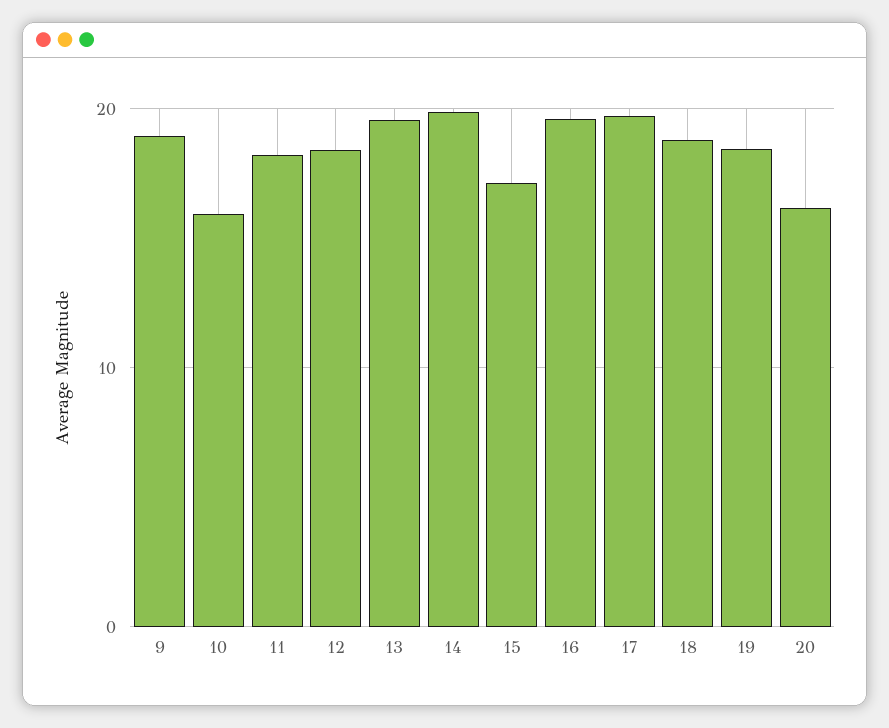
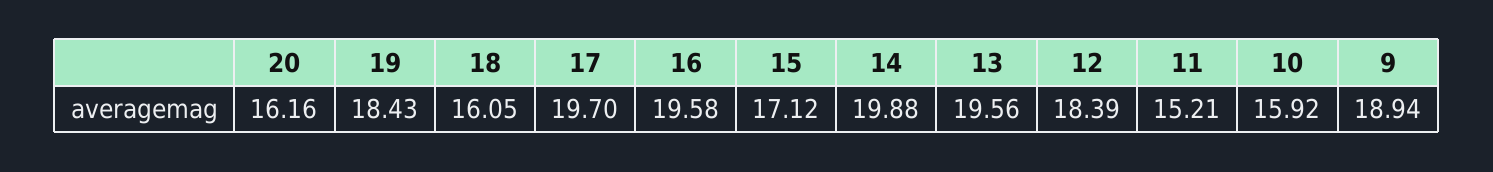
  {
    "9": 18.94,
    "10": 15.92,
-   "11": 18,
+   "11": 15.21,
    "12": 18.39,
    "13": 19.56,
    "14": 19.88,
    "15": 17.12,
    "16": 19.58,
    "17": 19.7,
-   "18": 19,
+   "18": 16.05,
    "19": 18.43,
    "20": 16.16
  }

